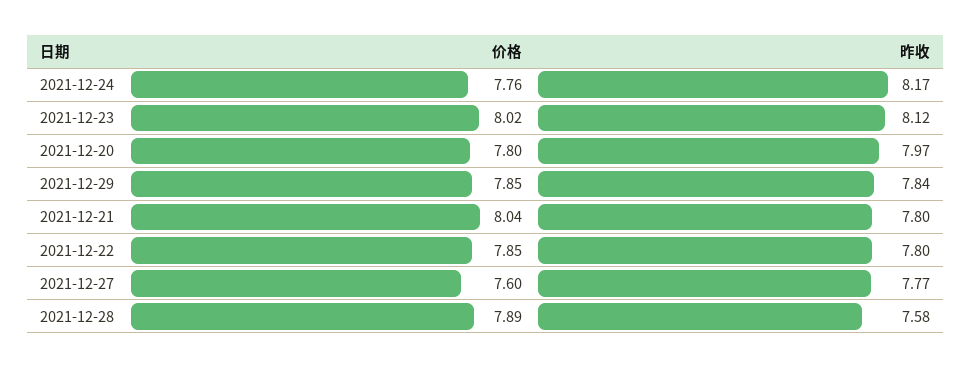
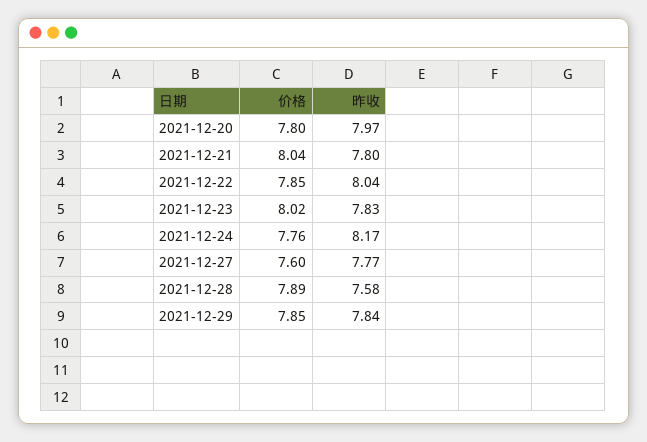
  {
    "价格": {
      "2021-12-24": 7.76,
      "2021-12-23": 8.02,
      "2021-12-20": 7.8,
      "2021-12-29": 7.85,
      "2021-12-21": 8.04,
      "2021-12-22": 7.85,
      "2021-12-27": 7.6,
      "2021-12-28": 7.89
    },
    "昨收": {
      "2021-12-24": 8.17,
-     "2021-12-23": 8.12,
+     "2021-12-23": 7.83,
      "2021-12-20": 7.97,
      "2021-12-29": 7.84,
      "2021-12-21": 7.8,
-     "2021-12-22": 7.8,
+     "2021-12-22": 8.04,
      "2021-12-27": 7.77,
      "2021-12-28": 7.58
    }
  }

